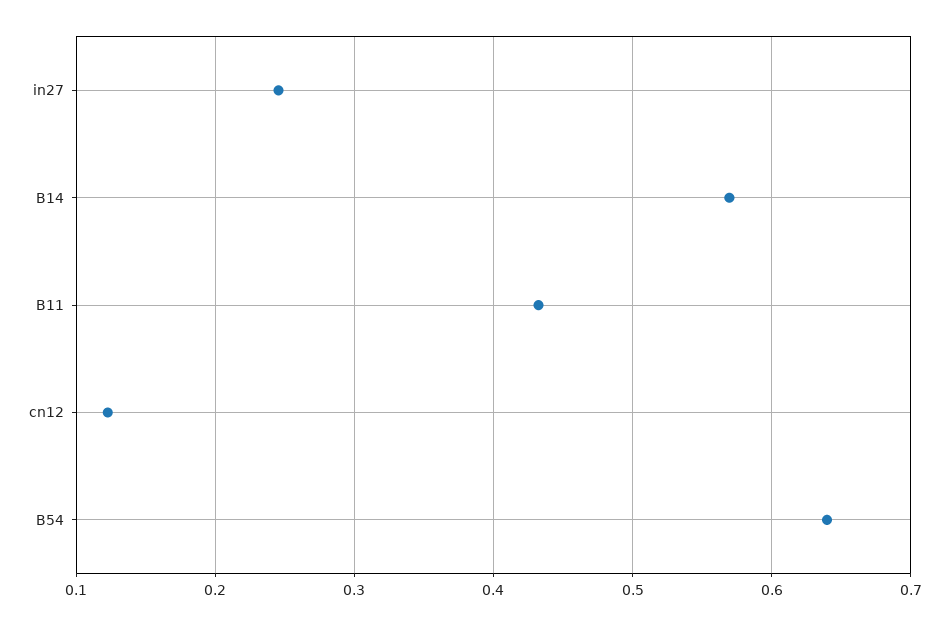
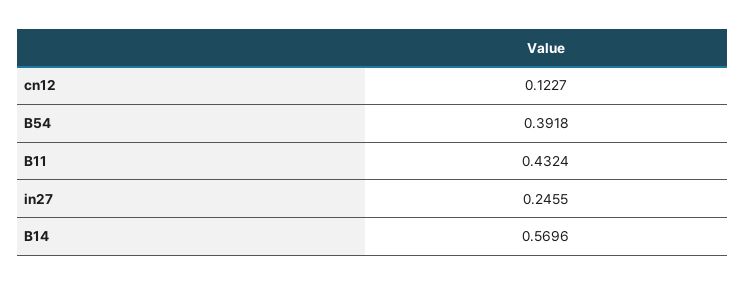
  {
    "in27": 0.2455,
    "B14": 0.5696,
    "B11": 0.4324,
    "cn12": 0.1227,
-   "B54": 0.64
+   "B54": 0.3918
  }

